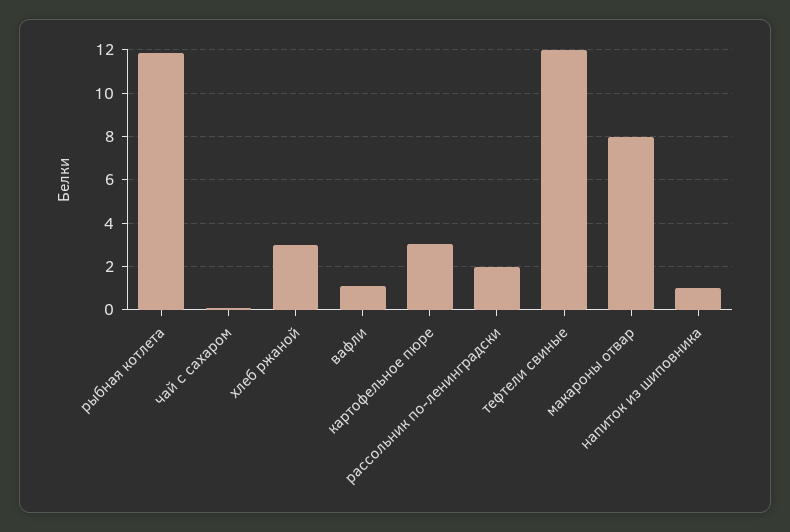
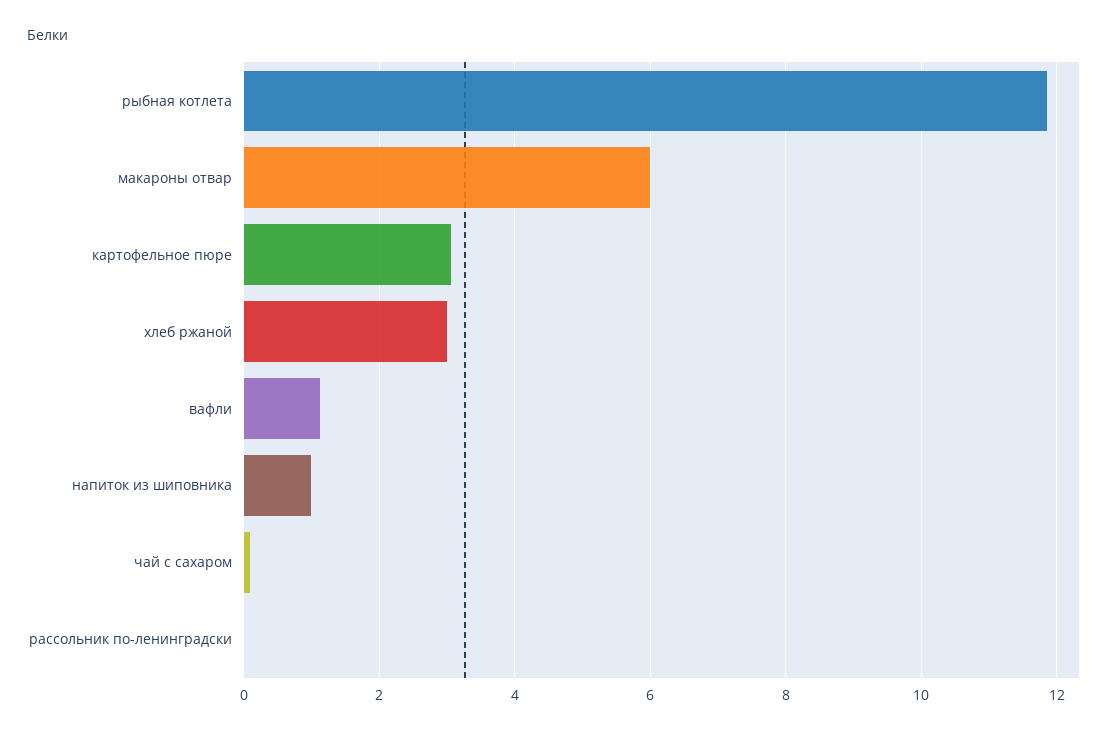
  {
    "рыбная котлета": 11.8,
    "чай с сахаром": 0.2,
    "хлеб ржаной": 3,
    "вафли": 1.2,
    "картофельное пюре": 3,
-   "рассольник по-ленинградски": 2,
+   "рассольник по-ленинградски": 0,
-   "тефтели свиные": 12,
-   "макароны отвар": 8,
+   "макароны отвар": 6,
    "напиток из шиповника": 1
  }

